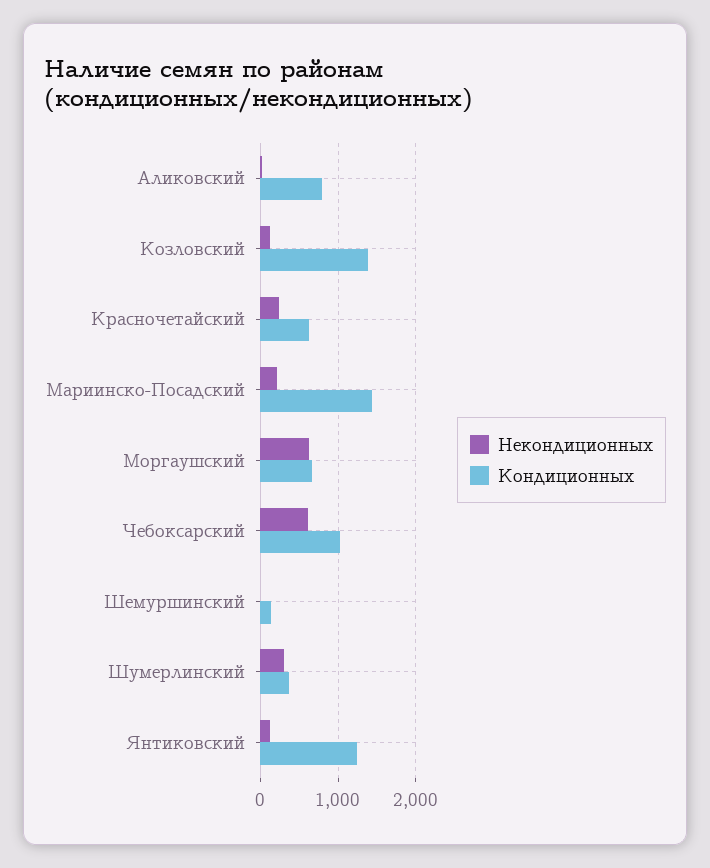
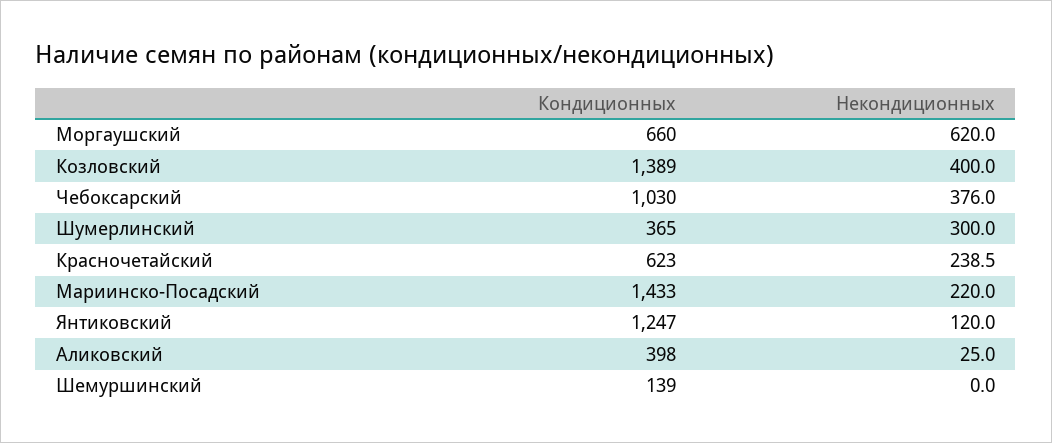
  {
    "Некондиционных": {
      "Аликовский": 25,
-     "Козловский": 100,
+     "Козловский": 400,
      "Красночетайский": 238.5,
      "Мариинско-Посадский": 220,
      "Моргаушский": 620,
-     "Чебоксарский": 600,
+     "Чебоксарский": 376,
      "Шемуршинский": 0,
      "Шумерлинский": 300,
      "Янтиковский": 120
    },
    "Кондиционных": {
-     "Аликовский": 800,
+     "Аликовский": 398,
      "Козловский": 1389,
      "Красночетайский": 623,
      "Мариинско-Посадский": 1433,
      "Моргаушский": 660,
      "Чебоксарский": 1030,
      "Шемуршинский": 139,
      "Шумерлинский": 365,
      "Янтиковский": 1247
    }
  }

